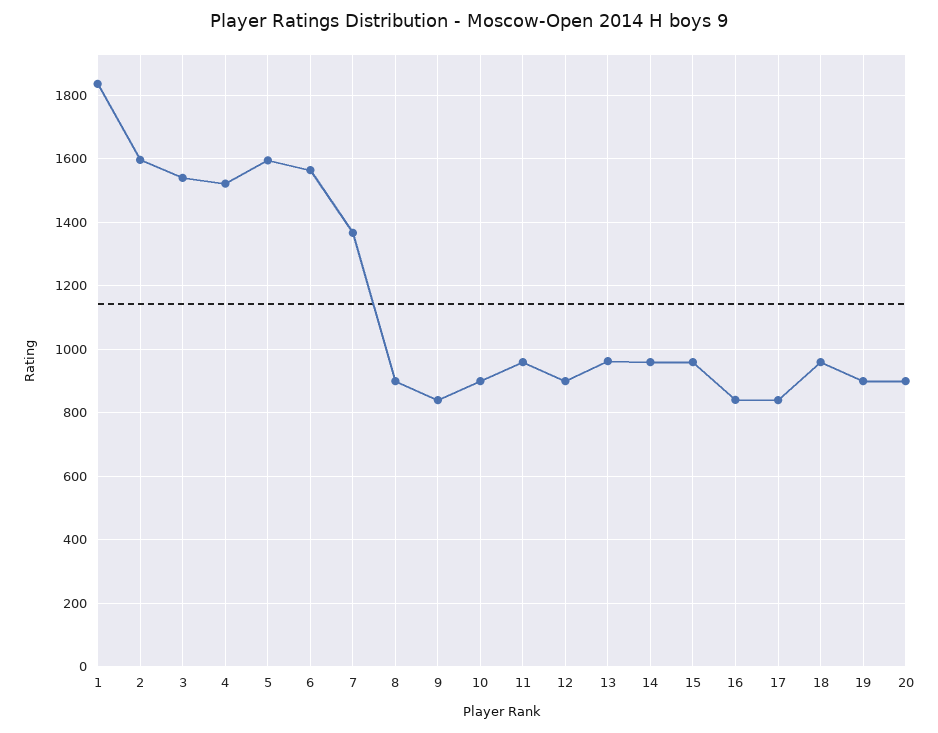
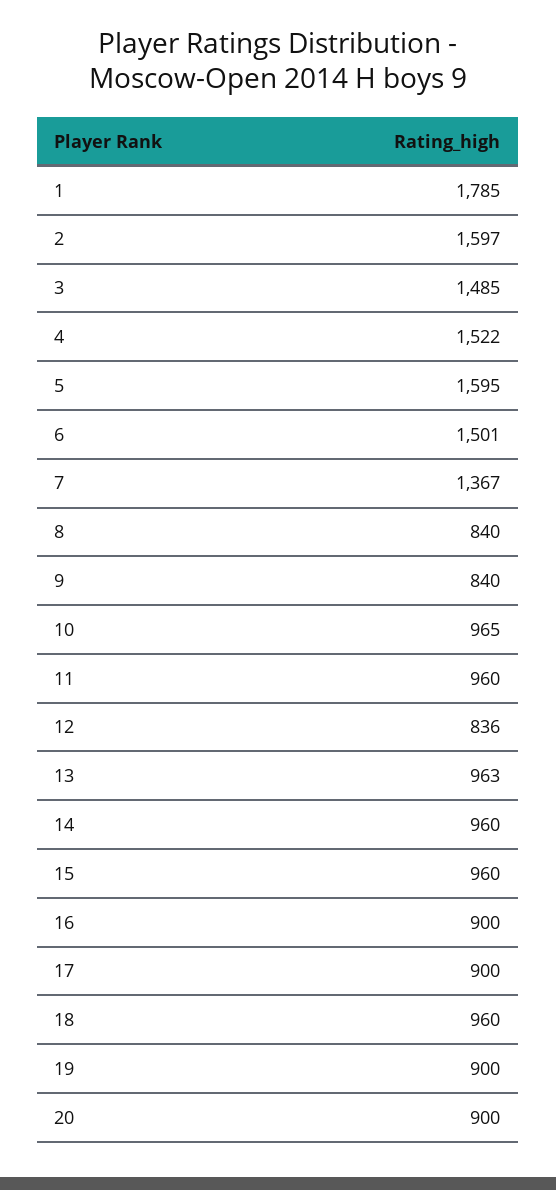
  {
-   "1": 1840,
+   "1": 1785,
    "2": 1597,
-   "3": 1540,
+   "3": 1485,
    "4": 1522,
    "5": 1595,
-   "6": 1560,
+   "6": 1501,
    "7": 1367,
-   "8": 900,
+   "8": 840,
    "9": 840,
-   "10": 900,
+   "10": 965,
    "11": 960,
-   "12": 900,
+   "12": 836,
    "13": 963,
    "14": 960,
    "15": 960,
-   "16": 840,
+   "16": 900,
-   "17": 840,
+   "17": 900,
    "18": 960,
    "19": 900,
    "20": 900
  }

